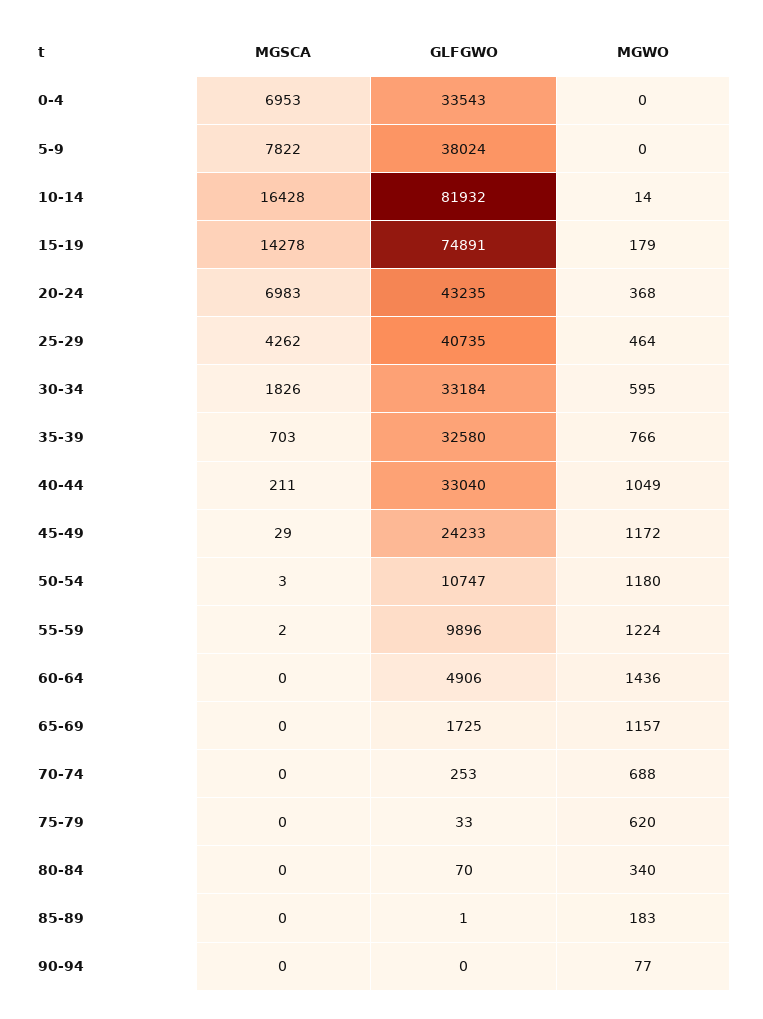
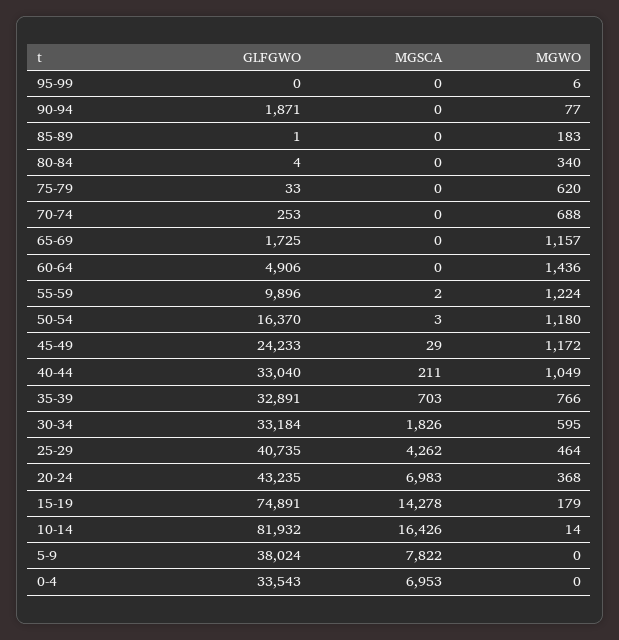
  {
    "MGSCA": {
      "0-4": 6953,
      "5-9": 7822,
-     "10-14": 16428,
+     "10-14": 16426,
      "15-19": 14278,
      "20-24": 6983,
      "25-29": 4262,
      "30-34": 1826,
      "35-39": 703,
      "40-44": 211,
      "45-49": 29,
      "50-54": 3,
      "55-59": 2,
      "60-64": 0,
      "65-69": 0,
      "70-74": 0,
      "75-79": 0,
      "80-84": 0,
      "85-89": 0,
-     "90-94": 0
+     "90-94": 0,
+     "95-99": 0
    },
    "GLFGWO": {
      "0-4": 33543,
      "5-9": 38024,
      "10-14": 81932,
      "15-19": 74891,
      "20-24": 43235,
      "25-29": 40735,
      "30-34": 33184,
-     "35-39": 32580,
+     "35-39": 32891,
      "40-44": 33040,
      "45-49": 24233,
-     "50-54": 10747,
+     "50-54": 16370,
      "55-59": 9896,
      "60-64": 4906,
      "65-69": 1725,
      "70-74": 253,
      "75-79": 33,
-     "80-84": 70,
+     "80-84": 4,
      "85-89": 1,
-     "90-94": 0
+     "90-94": 1871,
+     "95-99": 0
    },
    "MGWO": {
      "0-4": 0,
      "5-9": 0,
      "10-14": 14,
      "15-19": 179,
      "20-24": 368,
      "25-29": 464,
      "30-34": 595,
      "35-39": 766,
      "40-44": 1049,
      "45-49": 1172,
      "50-54": 1180,
      "55-59": 1224,
      "60-64": 1436,
      "65-69": 1157,
      "70-74": 688,
      "75-79": 620,
      "80-84": 340,
      "85-89": 183,
-     "90-94": 77
+     "90-94": 77,
+     "95-99": 6
    }
  }

